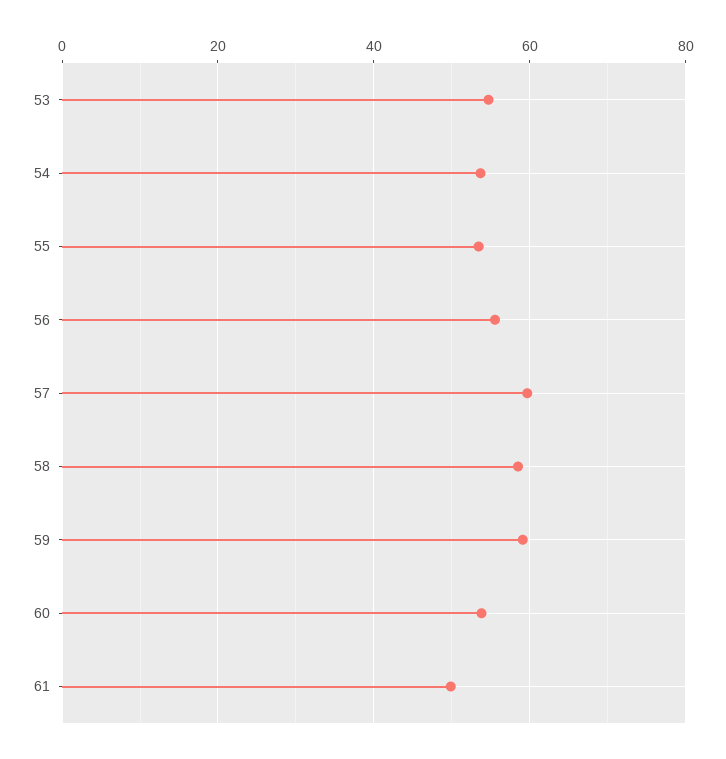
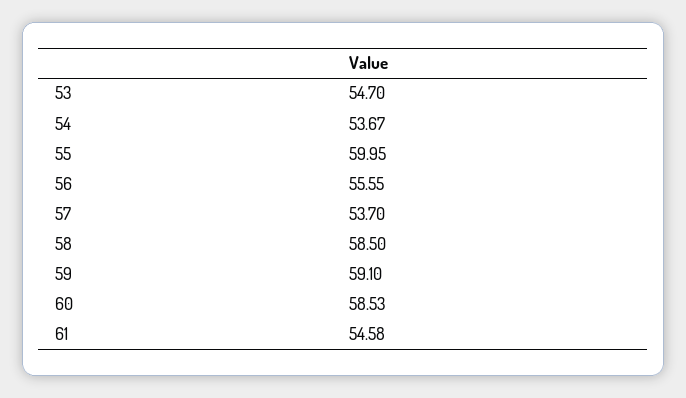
  {
    "53": 54.7,
    "54": 53.67,
-   "55": 54,
+   "55": 59.95,
    "56": 55.55,
-   "57": 60,
+   "57": 53.7,
    "58": 58.5,
    "59": 59.1,
-   "60": 54,
+   "60": 58.53,
-   "61": 50
+   "61": 54.58
  }

